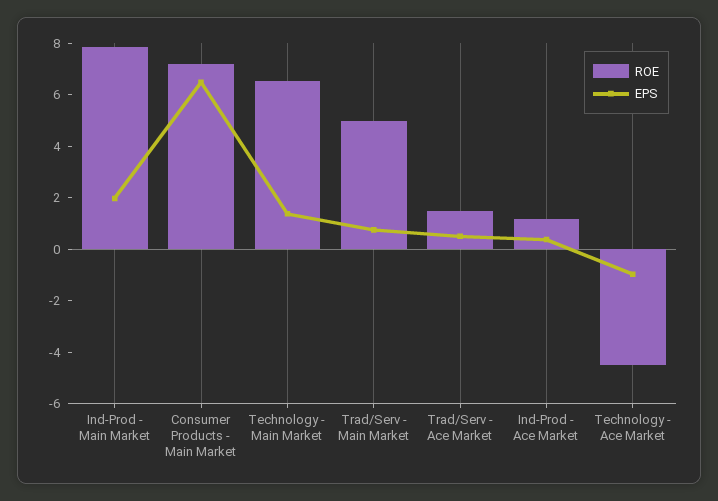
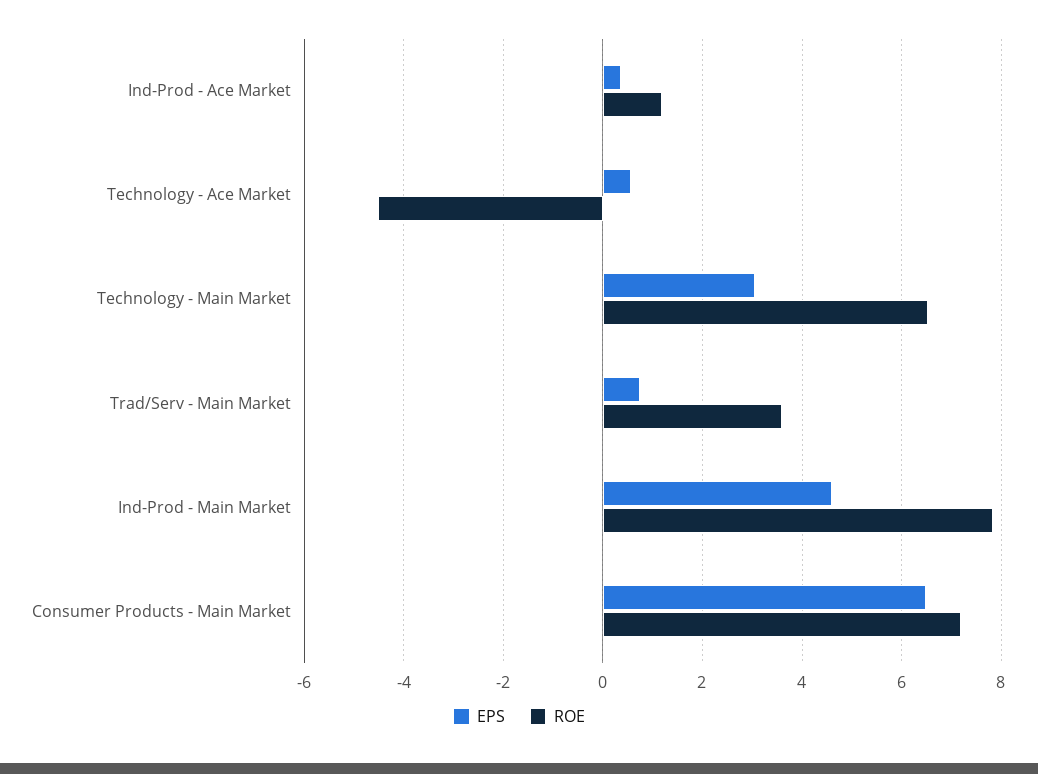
  {
    "ROE": {
      "Ind-Prod - Main Market": 7.8,
      "Consumer Products - Main Market": 7.2,
      "Technology - Main Market": 6.6,
-     "Trad/Serv - Main Market": 5,
+     "Trad/Serv - Main Market": 3.6,
-     "Trad/Serv - Ace Market": 1.5,
      "Ind-Prod - Ace Market": 1.2,
      "Technology - Ace Market": -4.6
    },
    "EPS": {
-     "Ind-Prod - Main Market": 2,
+     "Ind-Prod - Main Market": 4.6,
      "Consumer Products - Main Market": 6.4,
-     "Technology - Main Market": 1.5,
+     "Technology - Main Market": 3,
      "Trad/Serv - Main Market": 0.8,
-     "Trad/Serv - Ace Market": 0.5,
      "Ind-Prod - Ace Market": 0.4,
-     "Technology - Ace Market": -1
+     "Technology - Ace Market": 0.6
    }
  }

